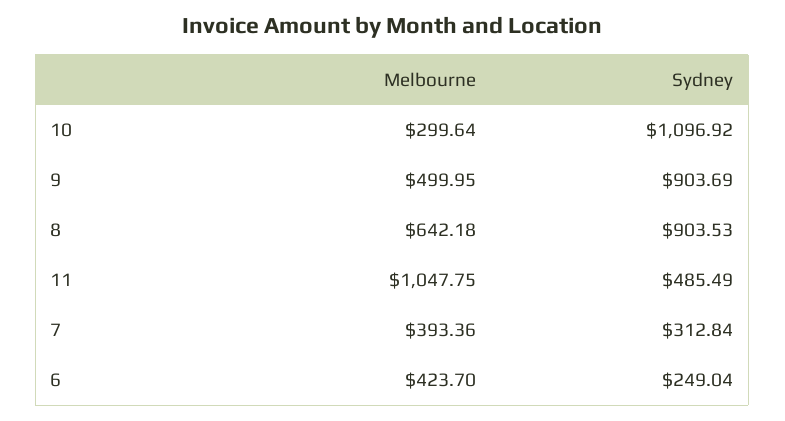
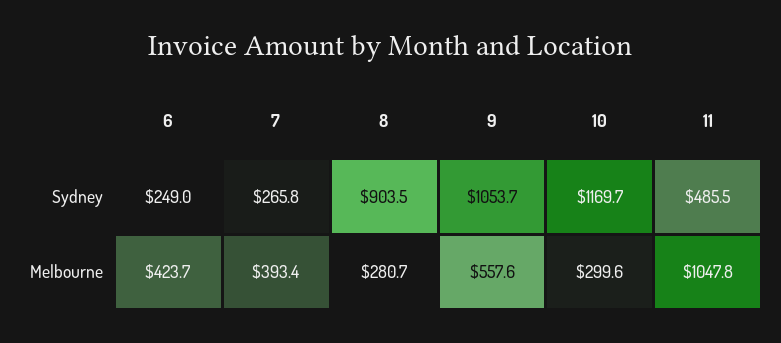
  {
    "Melbourne": {
      "10": 299.64,
-     "9": 499.95,
+     "9": 557.6,
-     "8": 642.18,
+     "8": 280.7,
      "11": 1047.75,
      "7": 393.36,
      "6": 423.7
    },
    "Sydney": {
-     "10": 1096.92,
+     "10": 1169.7,
-     "9": 903.69,
+     "9": 1053.7,
      "8": 903.53,
      "11": 485.49,
-     "7": 312.84,
+     "7": 265.8,
      "6": 249.04
    }
  }

